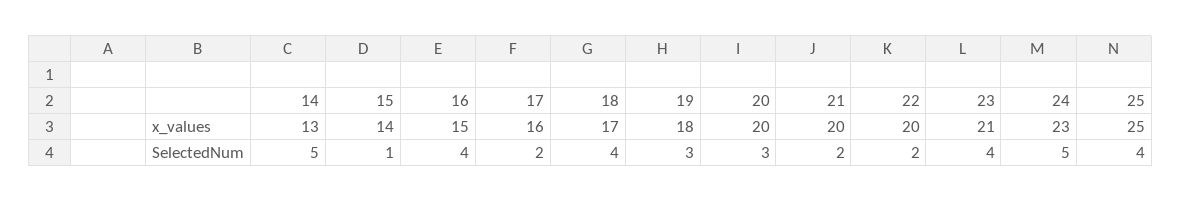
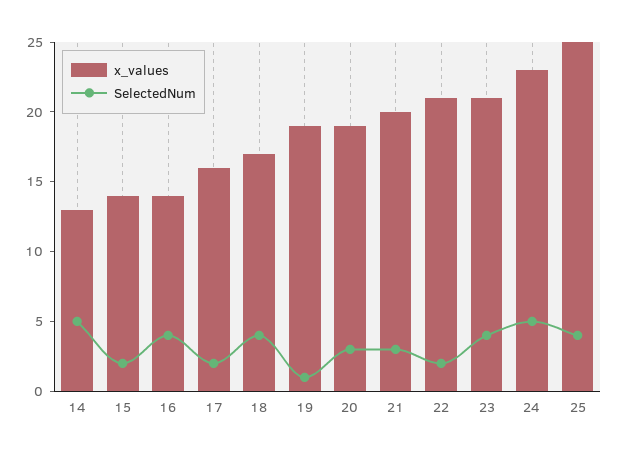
  {
    "x_values": {
      "14": 13,
      "15": 14,
-     "16": 15,
+     "16": 14,
      "17": 16,
      "18": 17,
-     "19": 18,
+     "19": 19,
-     "20": 20,
+     "20": 19,
      "21": 20,
-     "22": 20,
+     "22": 21,
      "23": 21,
      "24": 23,
      "25": 25
    },
    "SelectedNum": {
      "14": 5,
-     "15": 1,
+     "15": 2,
      "16": 4,
      "17": 2,
      "18": 4,
-     "19": 3,
+     "19": 1,
      "20": 3,
-     "21": 2,
+     "21": 3,
      "22": 2,
      "23": 4,
      "24": 5,
      "25": 4
    }
  }

